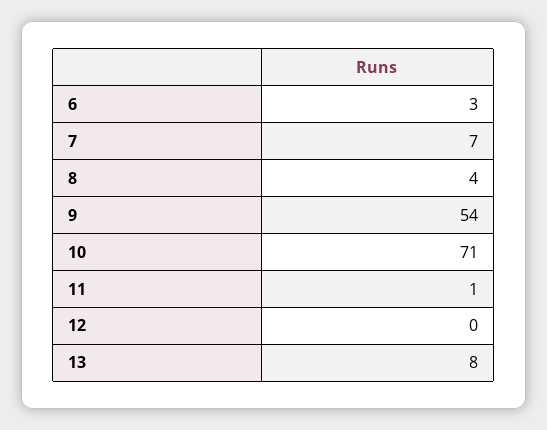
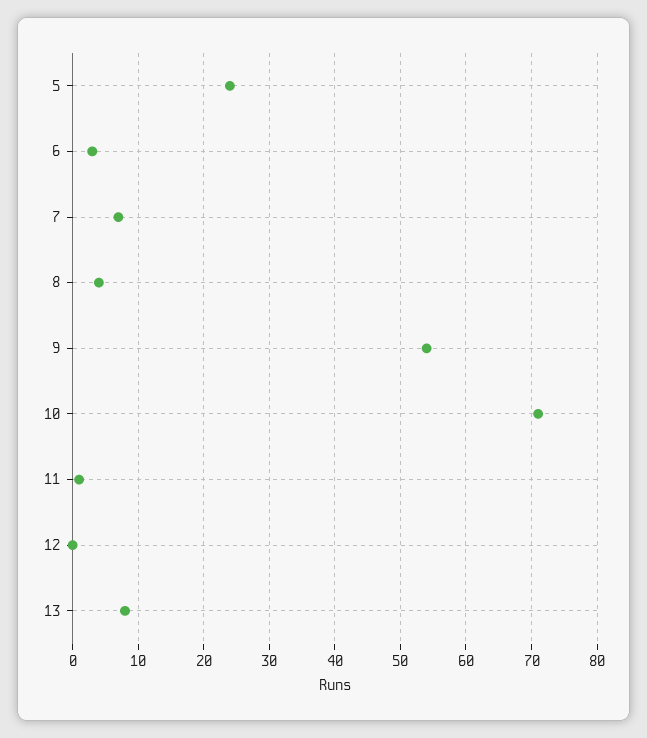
  {
    "6": 3,
    "7": 7,
    "8": 4,
    "9": 54,
    "10": 71,
    "11": 1,
    "12": 0,
-   "13": 8
+   "13": 8,
+   "5": 24
  }

